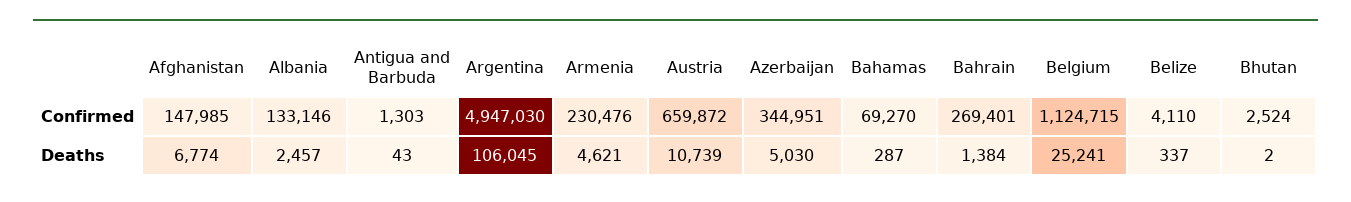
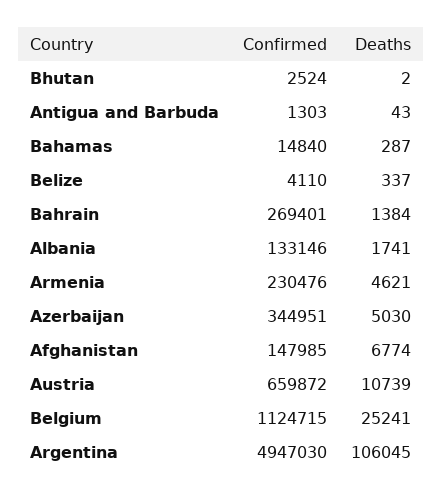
  {
    "Afghanistan": {
      "Confirmed": 147985,
      "Deaths": 6774
    },
    "Albania": {
      "Confirmed": 133146,
-     "Deaths": 2457
+     "Deaths": 1741
    },
    "Antigua and Barbuda": {
      "Confirmed": 1303,
      "Deaths": 43
    },
    "Argentina": {
      "Confirmed": 4947030,
      "Deaths": 106045
    },
    "Armenia": {
      "Confirmed": 230476,
      "Deaths": 4621
    },
    "Austria": {
      "Confirmed": 659872,
      "Deaths": 10739
    },
    "Azerbaijan": {
      "Confirmed": 344951,
      "Deaths": 5030
    },
    "Bahamas": {
-     "Confirmed": 69270,
+     "Confirmed": 14840,
      "Deaths": 287
    },
    "Bahrain": {
      "Confirmed": 269401,
      "Deaths": 1384
    },
    "Belgium": {
      "Confirmed": 1124715,
      "Deaths": 25241
    },
    "Belize": {
      "Confirmed": 4110,
      "Deaths": 337
    },
    "Bhutan": {
      "Confirmed": 2524,
      "Deaths": 2
    }
  }

